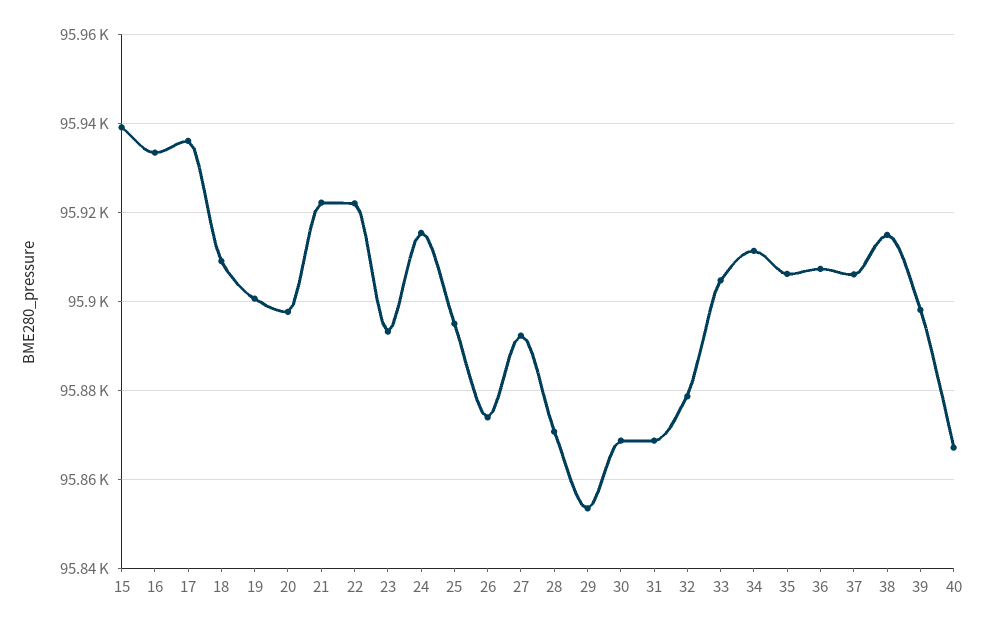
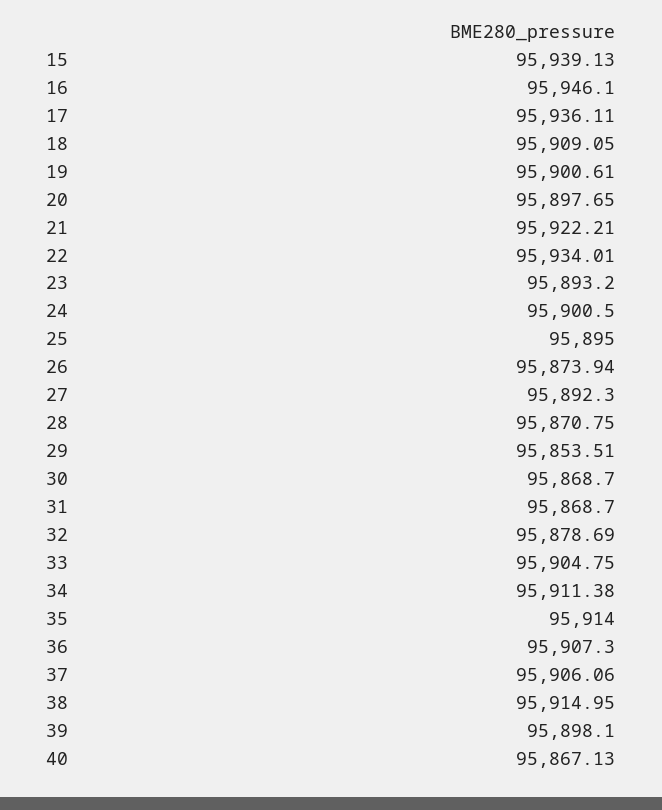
  {
    "15": 95939.13,
-   "16": 95934,
+   "16": 95946.1,
    "17": 95936.11,
    "18": 95909.05,
    "19": 95900.61,
    "20": 95897.65,
    "21": 95922.21,
-   "22": 95922,
+   "22": 95934.01,
    "23": 95893.2,
-   "24": 95916,
+   "24": 95900.5,
    "25": 95895,
    "26": 95873.94,
    "27": 95892.3,
    "28": 95870.75,
    "29": 95853.51,
    "30": 95868.7,
    "31": 95868.7,
    "32": 95878.69,
    "33": 95904.75,
    "34": 95911.38,
-   "35": 95906,
+   "35": 95914,
    "36": 95907.3,
    "37": 95906.06,
    "38": 95914.95,
    "39": 95898.1,
    "40": 95867.13
  }

